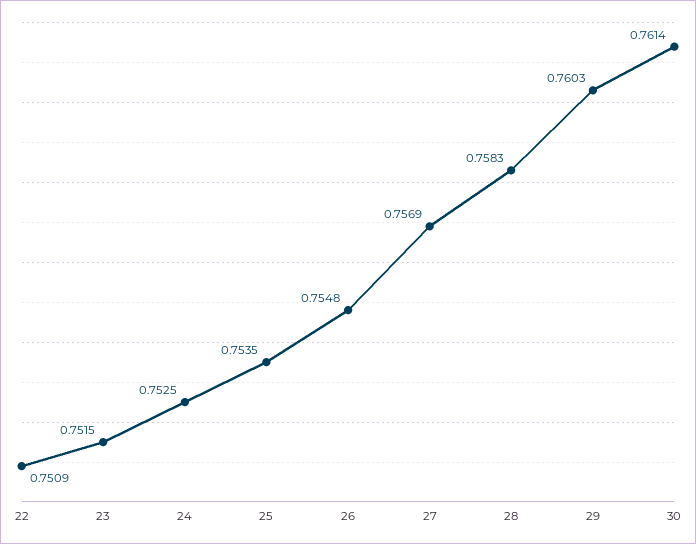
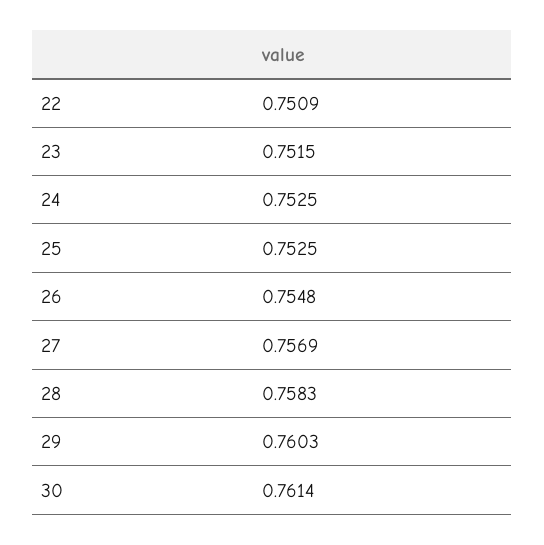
  {
    "22": 0.7509,
    "23": 0.7515,
    "24": 0.7525,
-   "25": 0.7535,
+   "25": 0.7525,
    "26": 0.7548,
    "27": 0.7569,
    "28": 0.7583,
    "29": 0.7603,
    "30": 0.7614
  }

